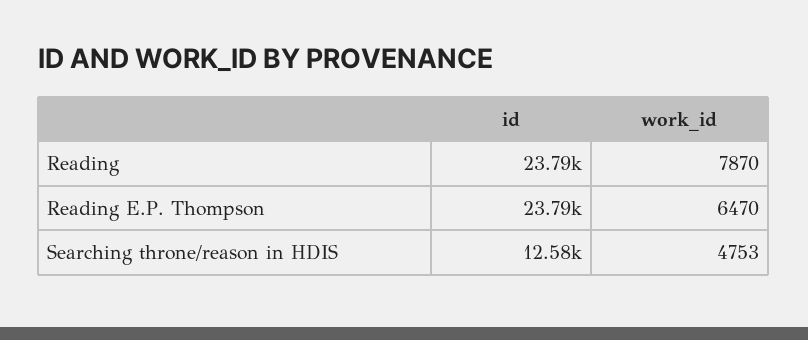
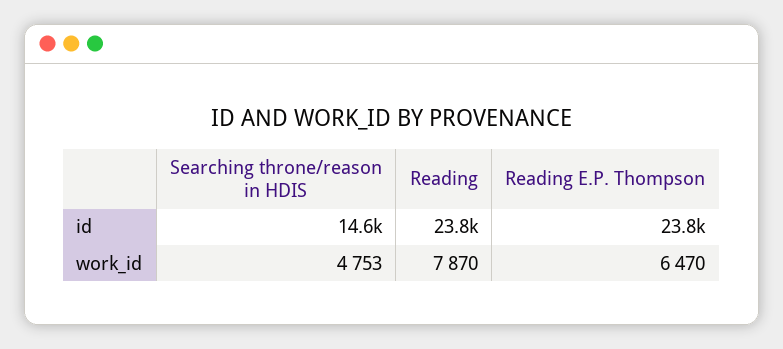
  {
    "id": {
      "Reading": 23790,
      "Reading E.P. Thompson": 23790,
-     "Searching throne/reason in HDIS": 12580
+     "Searching throne/reason in HDIS": 14600
    },
    "work_id": {
      "Reading": 7870,
      "Reading E.P. Thompson": 6470,
      "Searching throne/reason in HDIS": 4753
    }
  }

